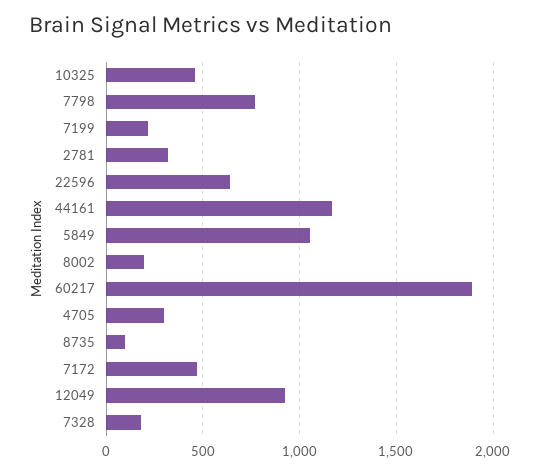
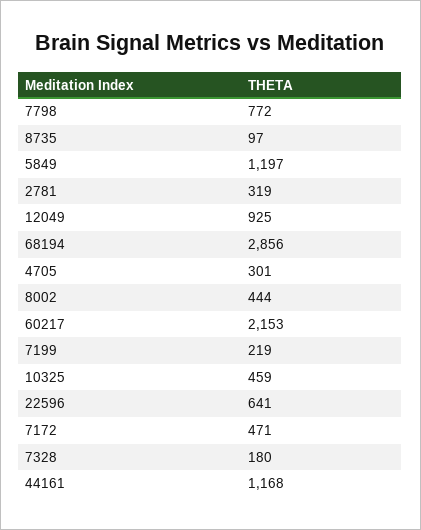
  {
    "10325": 459,
    "7798": 772,
    "7199": 219,
    "2781": 319,
    "22596": 641,
    "44161": 1168,
-   "5849": 1050,
+   "5849": 1197,
-   "8002": 200,
+   "8002": 444,
-   "60217": 1900,
+   "60217": 2153,
    "4705": 301,
    "8735": 97,
    "7172": 471,
    "12049": 925,
-   "7328": 180
+   "7328": 180,
+   "68194": 2856
  }

